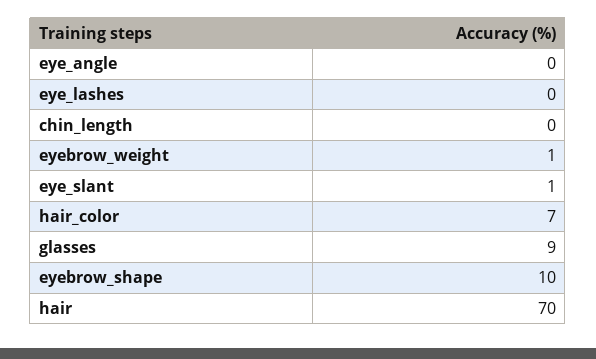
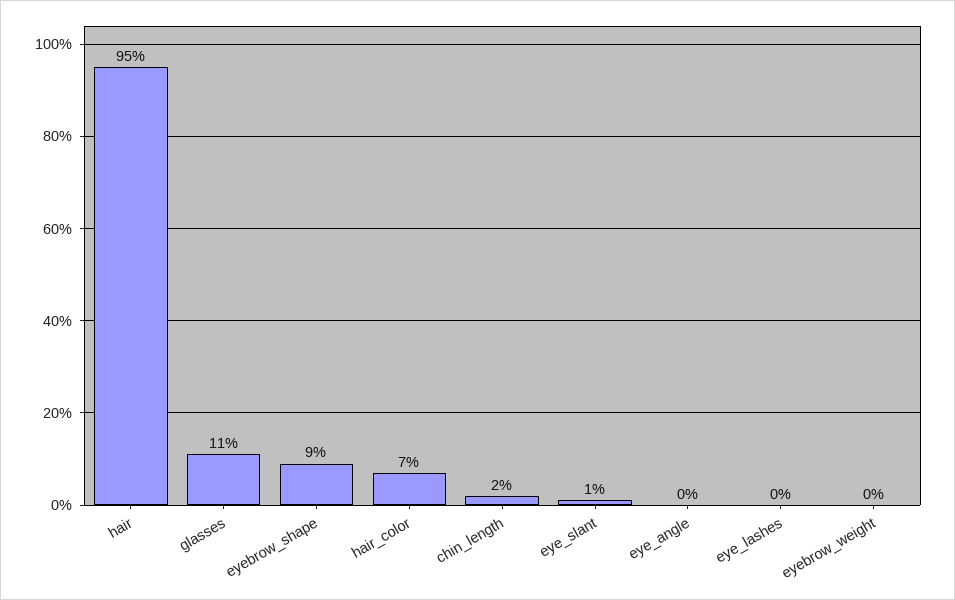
  {
    "eye_angle": 0,
    "eye_lashes": 0,
-   "chin_length": 0,
+   "chin_length": 2,
-   "eyebrow_weight": 1,
+   "eyebrow_weight": 0,
    "eye_slant": 1,
    "hair_color": 7,
-   "glasses": 9,
+   "glasses": 11,
-   "eyebrow_shape": 10,
+   "eyebrow_shape": 9,
-   "hair": 70
+   "hair": 95
  }

